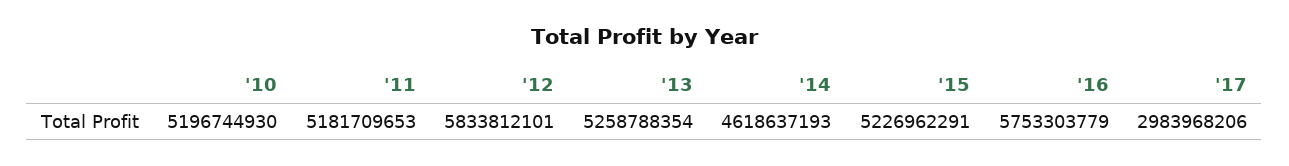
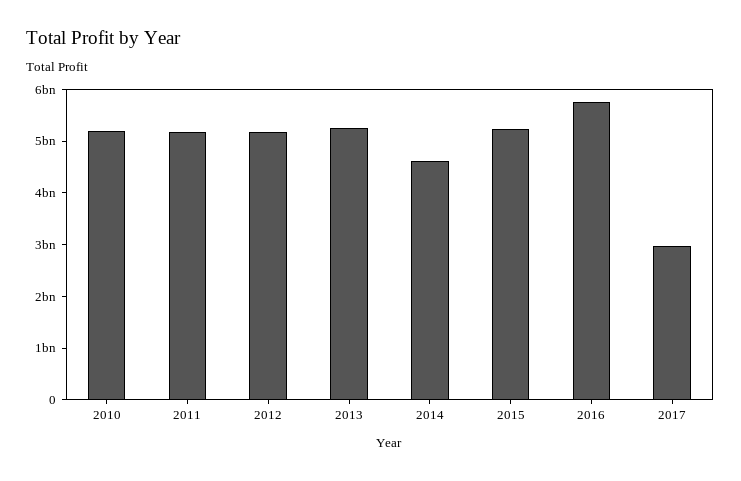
  {
    "'10": 5196744930,
    "'11": 5181709653,
-   "'12": 5833812101,
+   "'12": 5200000000,
    "'13": 5258788354,
    "'14": 4618637193,
    "'15": 5226962291,
    "'16": 5753303779,
    "'17": 2983968206
  }

